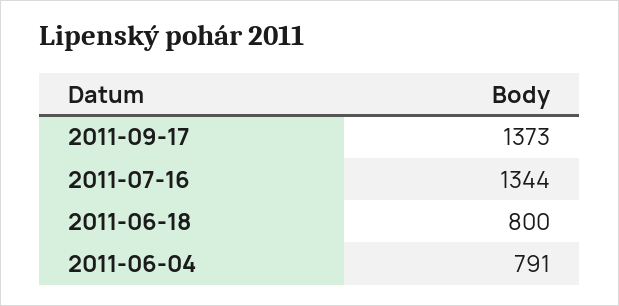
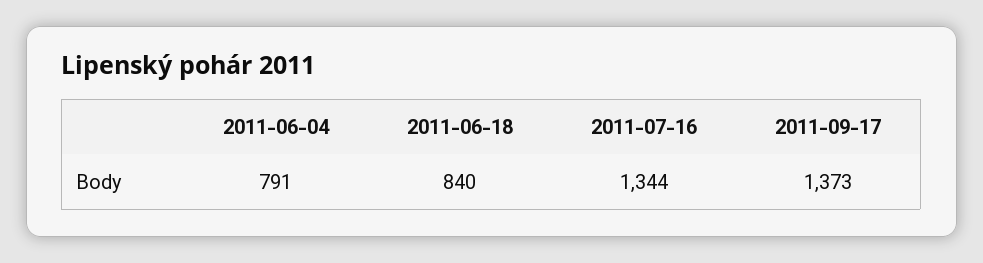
  {
    "2011-09-17": 1373,
    "2011-07-16": 1344,
-   "2011-06-18": 800,
+   "2011-06-18": 840,
    "2011-06-04": 791
  }

